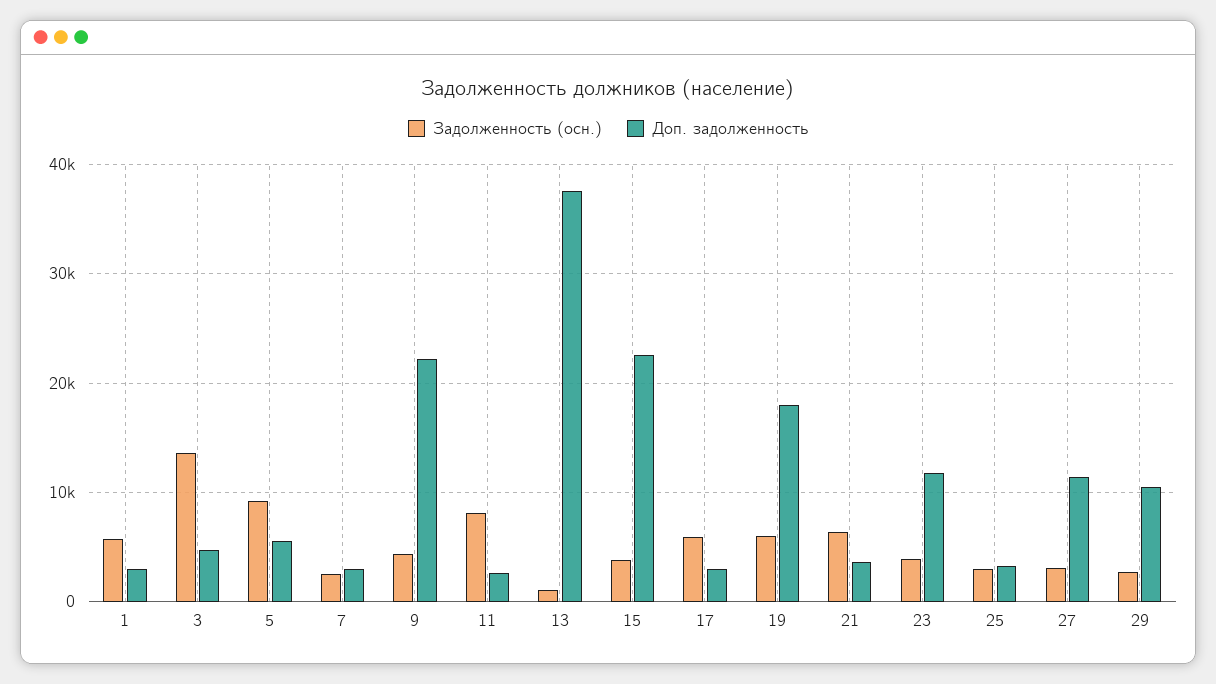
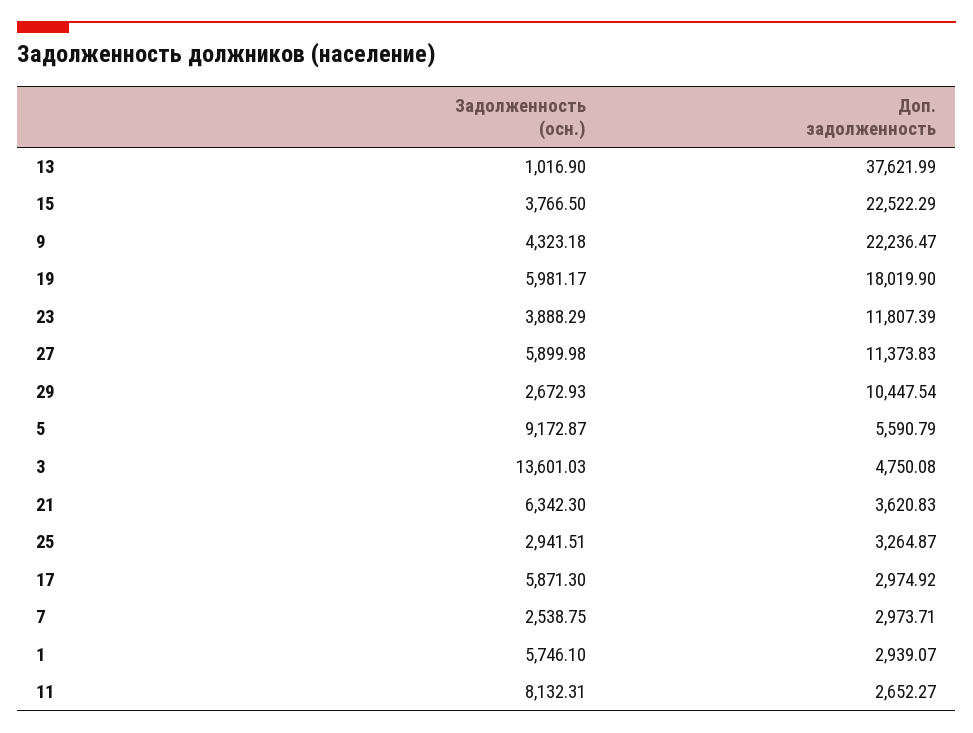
  {
    "Задолженность (осн.)": {
      "1": 5746.1,
      "3": 13601.03,
      "5": 9172.87,
      "7": 2538.75,
      "9": 4323.18,
      "11": 8132.31,
      "13": 1016.9,
      "15": 3766.5,
      "17": 5871.3,
      "19": 5981.17,
      "21": 6342.3,
      "23": 3888.29,
      "25": 2941.51,
-     "27": 3000,
+     "27": 5899.98,
      "29": 2672.93
    },
    "Доп. задолженность": {
      "1": 2939.07,
      "3": 4750.08,
      "5": 5590.79,
      "7": 2973.71,
      "9": 22236.47,
      "11": 2652.27,
      "13": 37621.99,
      "15": 22522.29,
      "17": 2974.92,
      "19": 18019.9,
      "21": 3620.83,
      "23": 11807.39,
      "25": 3264.87,
      "27": 11373.83,
      "29": 10447.54
    }
  }

